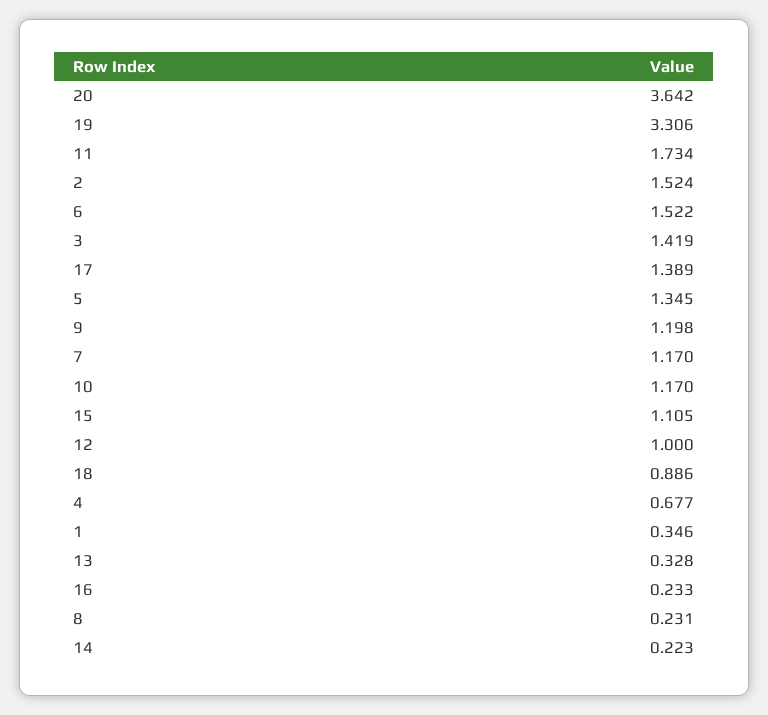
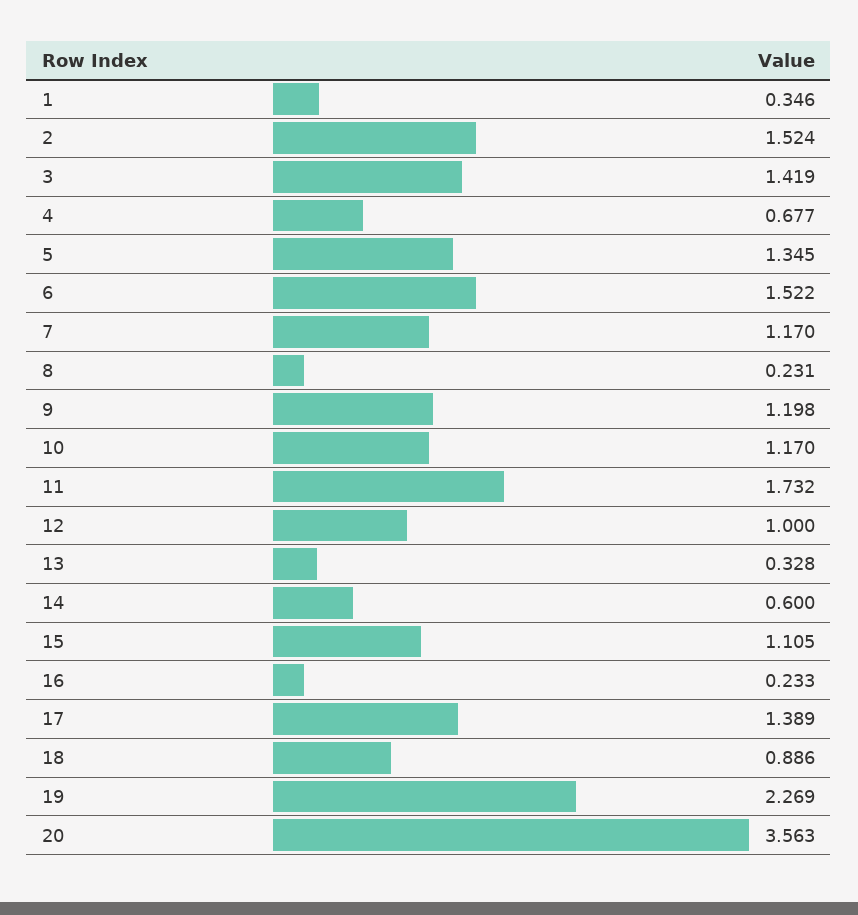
  {
-   "20": 3.642,
+   "20": 3.563,
-   "19": 3.306,
+   "19": 2.269,
-   "11": 1.734,
+   "11": 1.732,
    "2": 1.524,
    "6": 1.522,
    "3": 1.419,
    "17": 1.389,
    "5": 1.345,
    "9": 1.198,
    "7": 1.17,
    "10": 1.17,
    "15": 1.105,
    "12": 1,
    "18": 0.886,
    "4": 0.677,
    "1": 0.346,
    "13": 0.328,
    "16": 0.233,
    "8": 0.231,
-   "14": 0.223
+   "14": 0.6
  }

